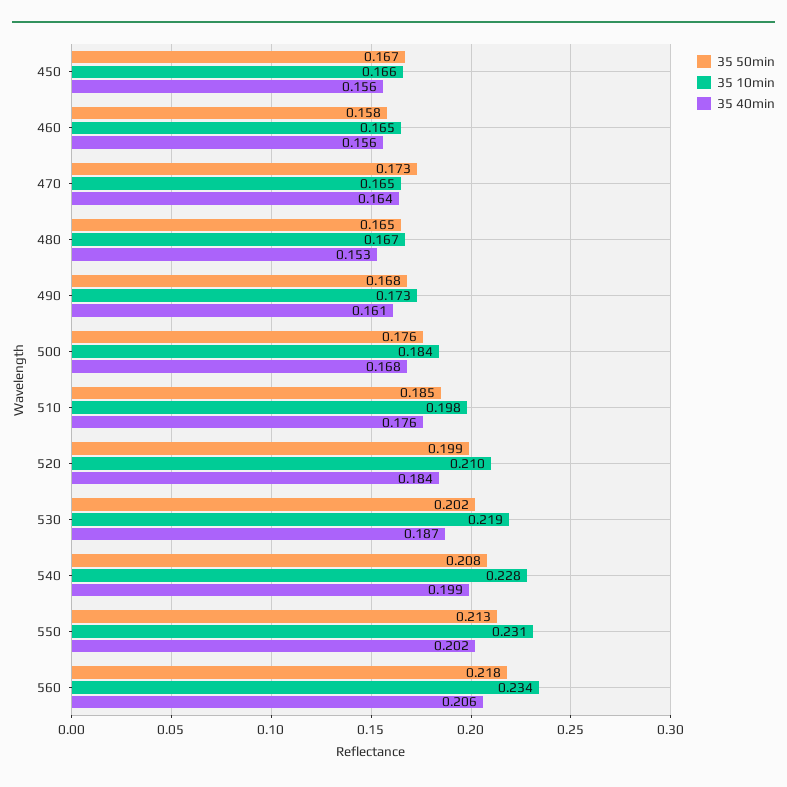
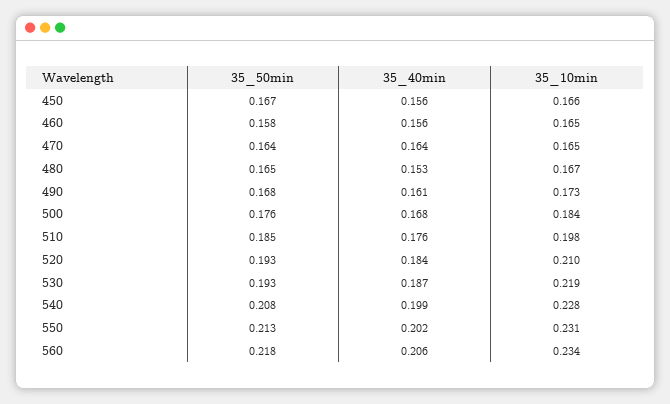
  {
    "35 50min": {
      "450": 0.167,
      "460": 0.158,
-     "470": 0.173,
+     "470": 0.164,
      "480": 0.165,
      "490": 0.168,
      "500": 0.176,
      "510": 0.185,
-     "520": 0.199,
+     "520": 0.193,
-     "530": 0.202,
+     "530": 0.193,
      "540": 0.208,
      "550": 0.213,
      "560": 0.218
    },
    "35 10min": {
      "450": 0.166,
      "460": 0.165,
      "470": 0.165,
      "480": 0.167,
      "490": 0.173,
      "500": 0.184,
      "510": 0.198,
      "520": 0.21,
      "530": 0.219,
      "540": 0.228,
      "550": 0.231,
      "560": 0.234
    },
    "35 40min": {
      "450": 0.156,
      "460": 0.156,
      "470": 0.164,
      "480": 0.153,
      "490": 0.161,
      "500": 0.168,
      "510": 0.176,
      "520": 0.184,
      "530": 0.187,
      "540": 0.199,
      "550": 0.202,
      "560": 0.206
    }
  }

